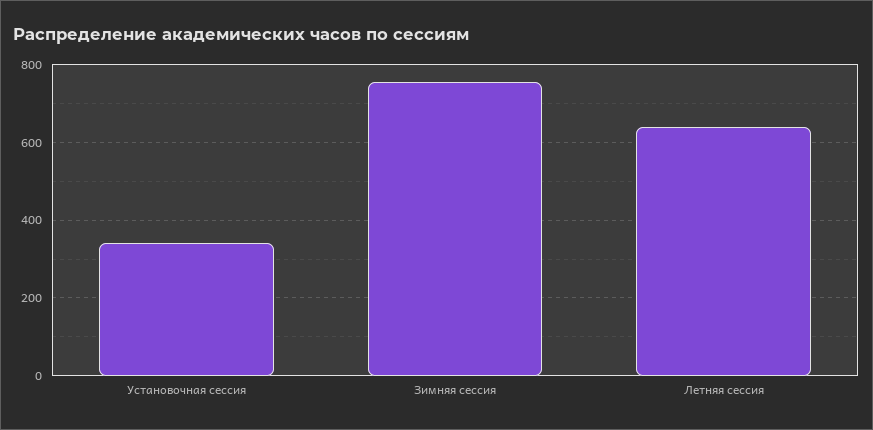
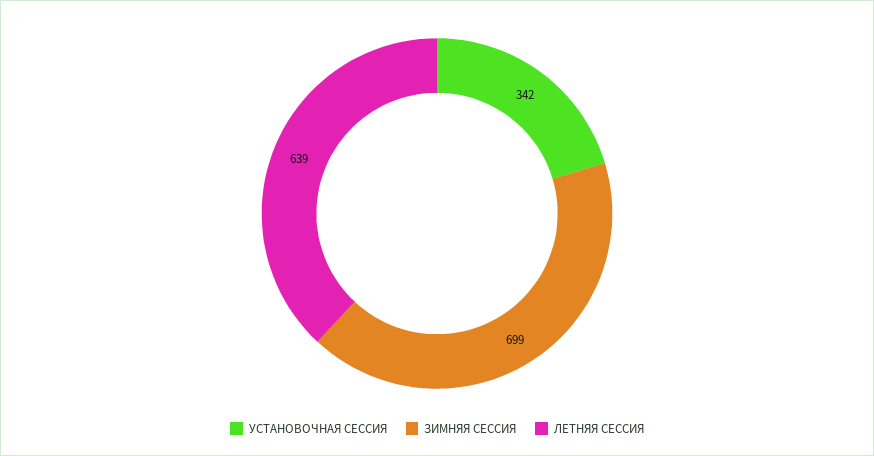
  {
    "Установочная сессия": 342,
-   "Зимняя сессия": 760,
+   "Зимняя сессия": 699,
    "Летняя сессия": 639
  }

